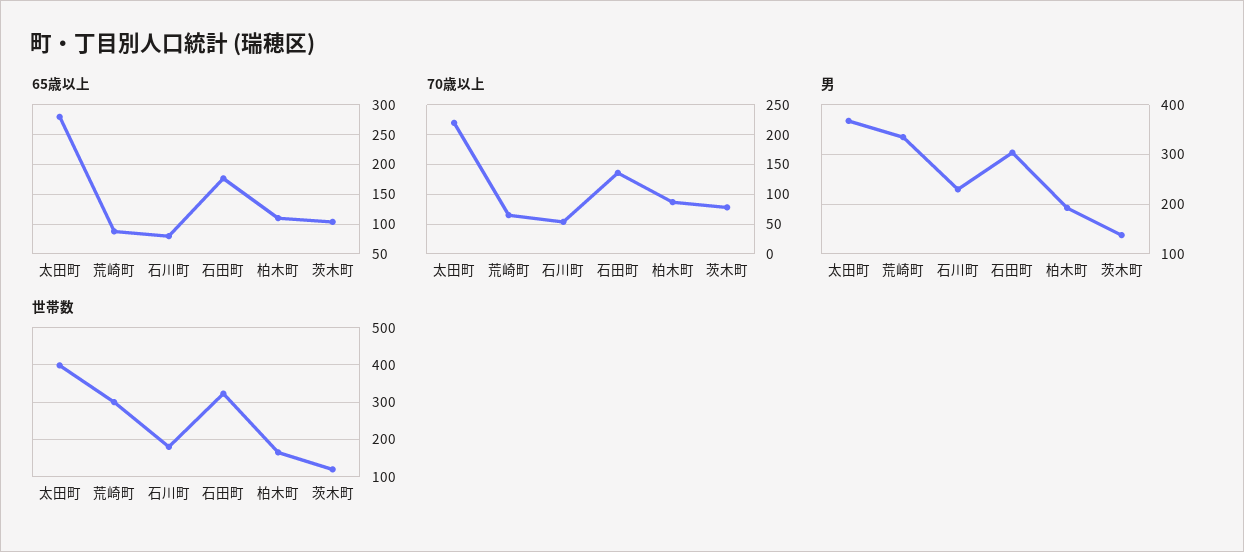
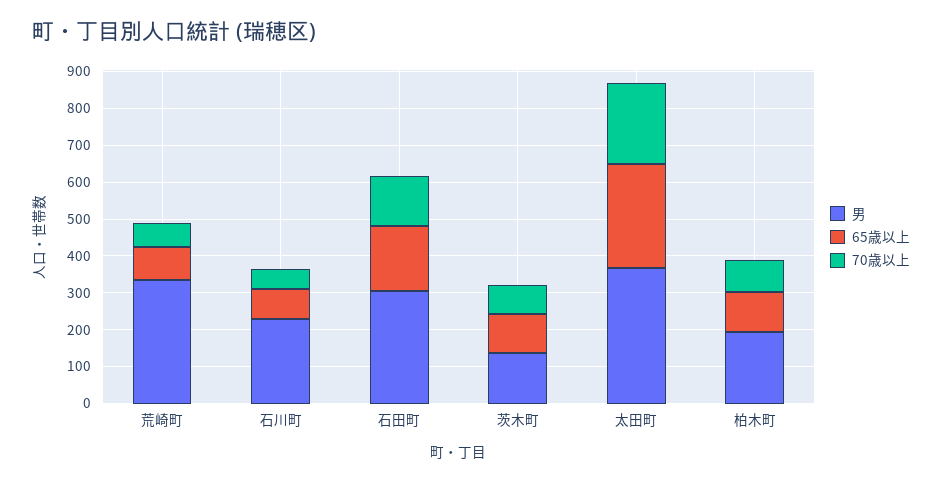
  {
    "65歳以上": {
      "太田町": 275,
      "荒崎町": 100,
      "石川町": 75,
      "石田町": 175,
      "柏木町": 100,
      "茨木町": 100
    },
    "70歳以上": {
      "太田町": 225,
      "荒崎町": 75,
      "石川町": 50,
      "石田町": 125,
      "柏木町": 75,
      "茨木町": 75
    },
    "男": {
      "太田町": 360,
      "荒崎町": 340,
      "石川町": 240,
      "石田町": 300,
      "柏木町": 200,
      "茨木町": 140
-   },
+   }
-   "世帯数": {
-     "太田町": 400,
-     "荒崎町": 300,
-     "石川町": 180,
-     "石田町": 320,
-     "柏木町": 160,
-     "茨木町": 120
-   }
  }

